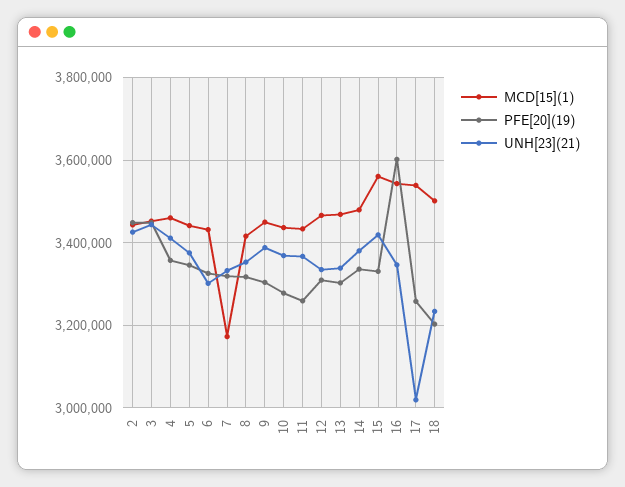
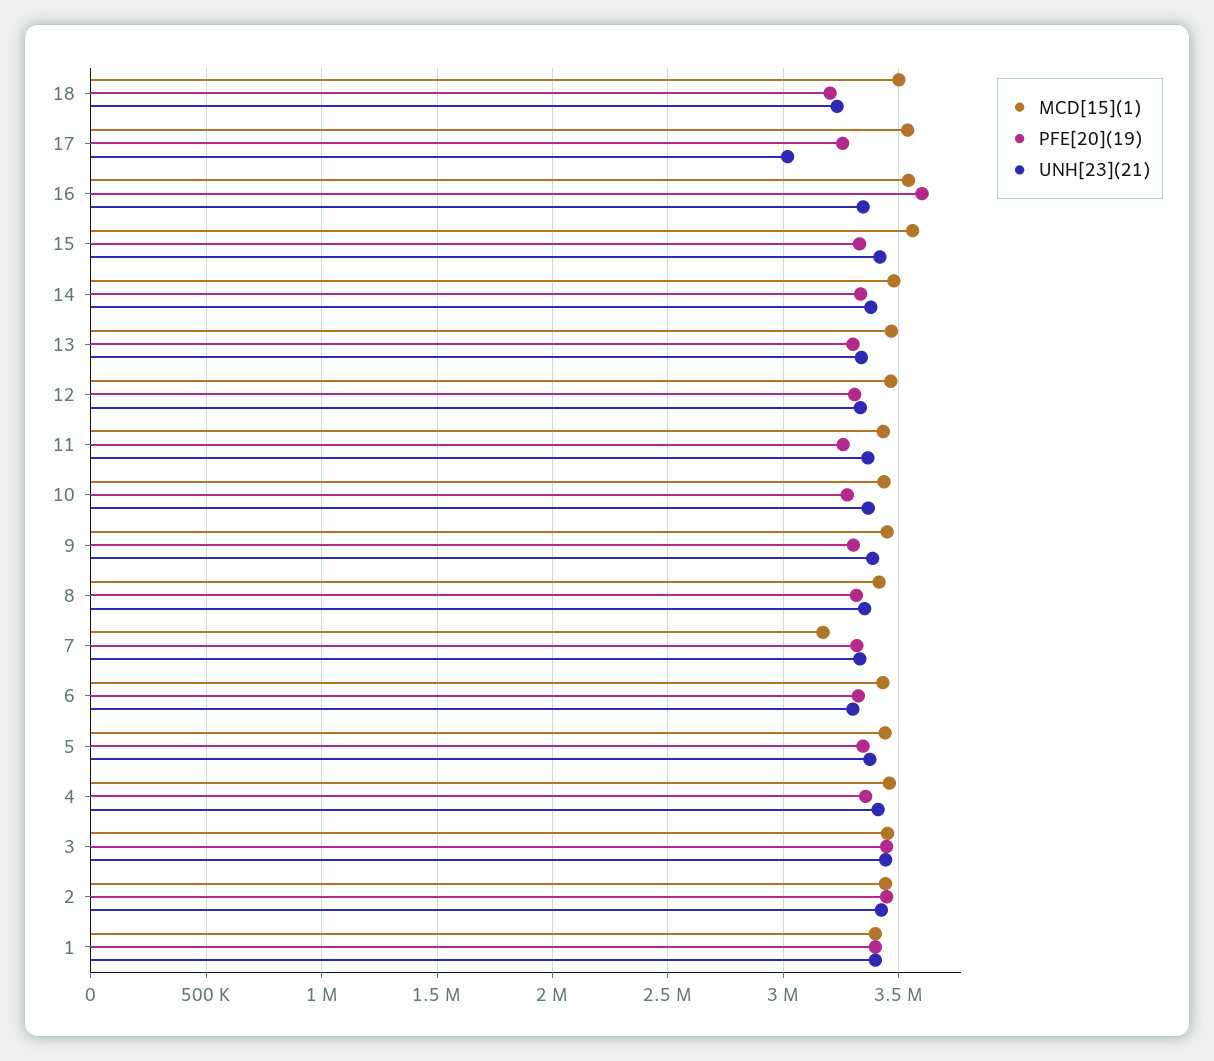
  {
    "MCD[15](1)": {
      "2": 3440000,
      "3": 3460000,
      "4": 3460000,
      "5": 3440000,
      "6": 3440000,
      "7": 3180000,
      "8": 3420000,
      "9": 3460000,
      "10": 3440000,
      "11": 3440000,
      "12": 3460000,
      "13": 3460000,
      "14": 3480000,
      "15": 3560000,
      "16": 3540000,
      "17": 3540000,
-     "18": 3500000
+     "18": 3500000,
+     "1": 3400000
    },
    "PFE[20](19)": {
      "2": 3440000,
      "3": 3440000,
      "4": 3360000,
      "5": 3340000,
      "6": 3320000,
      "7": 3320000,
      "8": 3320000,
      "9": 3300000,
      "10": 3280000,
      "11": 3260000,
      "12": 3300000,
      "13": 3300000,
      "14": 3340000,
      "15": 3340000,
      "16": 3600000,
      "17": 3260000,
-     "18": 3200000
+     "18": 3200000,
+     "1": 3400000
    },
    "UNH[23](21)": {
      "2": 3420000,
      "3": 3440000,
      "4": 3420000,
      "5": 3380000,
      "6": 3300000,
      "7": 3340000,
      "8": 3360000,
      "9": 3380000,
      "10": 3360000,
      "11": 3360000,
      "12": 3340000,
      "13": 3340000,
      "14": 3380000,
      "15": 3420000,
      "16": 3340000,
      "17": 3020000,
-     "18": 3240000
+     "18": 3240000,
+     "1": 3400000
    }
  }

